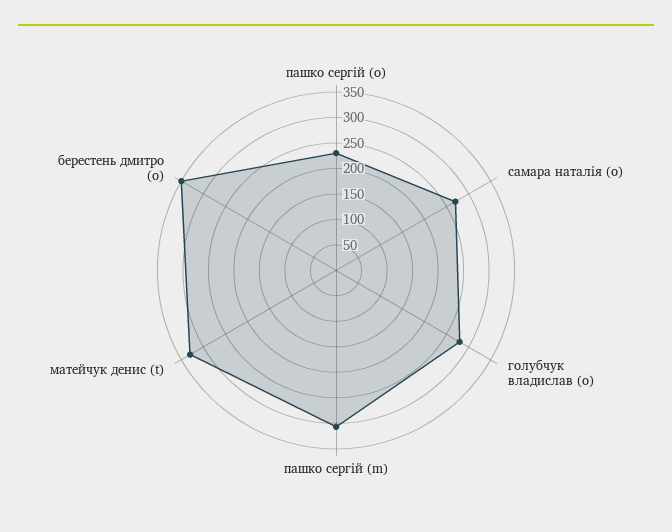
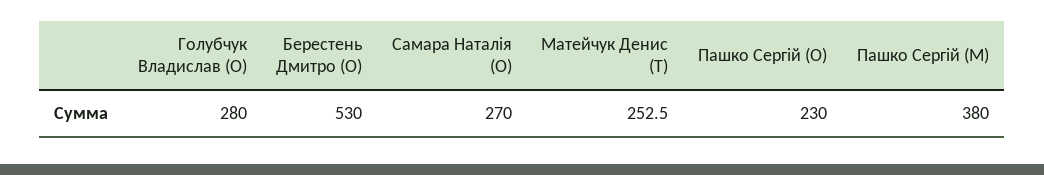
  {
    "пашко сергій (o)": 230,
    "самара наталія (o)": 270,
    "голубчук владислав (o)": 280,
-   "пашко сергій (m)": 300,
+   "пашко сергій (m)": 380,
-   "матейчук денис (t)": 325,
+   "матейчук денис (t)": 252.5,
-   "берестень дмитро (o)": 350
+   "берестень дмитро (o)": 530
  }

